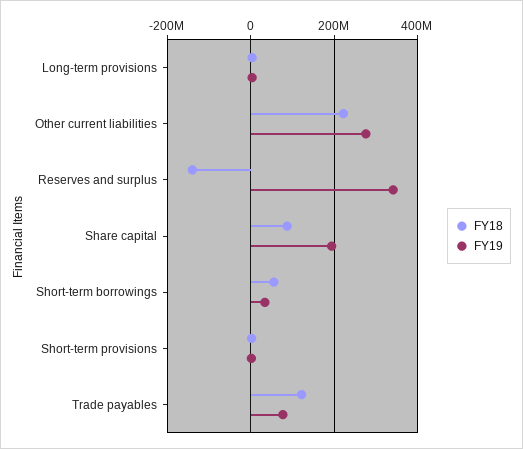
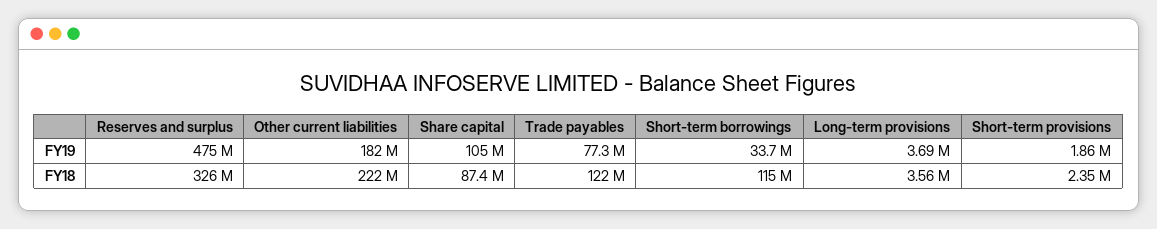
  {
    "FY18": {
      "Long-term provisions": 3560000,
      "Other current liabilities": 222000000,
-     "Reserves and surplus": -140000000,
+     "Reserves and surplus": 326000000,
      "Share capital": 87400000,
-     "Short-term borrowings": 60000000,
+     "Short-term borrowings": 115000000,
      "Short-term provisions": 2350000,
      "Trade payables": 122000000
    },
    "FY19": {
      "Long-term provisions": 3690000,
-     "Other current liabilities": 280000000,
+     "Other current liabilities": 182000000,
-     "Reserves and surplus": 340000000,
+     "Reserves and surplus": 475000000,
-     "Share capital": 200000000,
+     "Share capital": 105000000,
      "Short-term borrowings": 33700000,
      "Short-term provisions": 1860000,
      "Trade payables": 77300000
    }
  }

